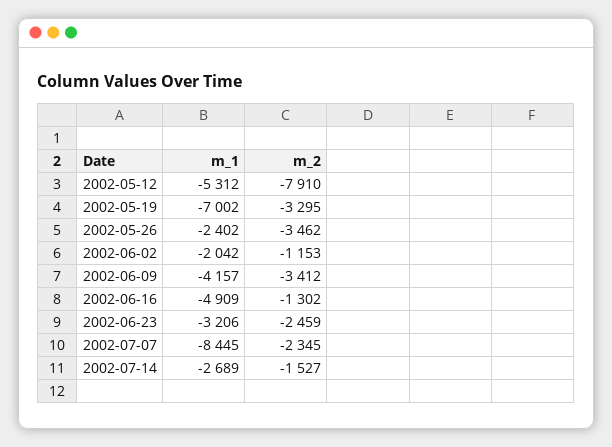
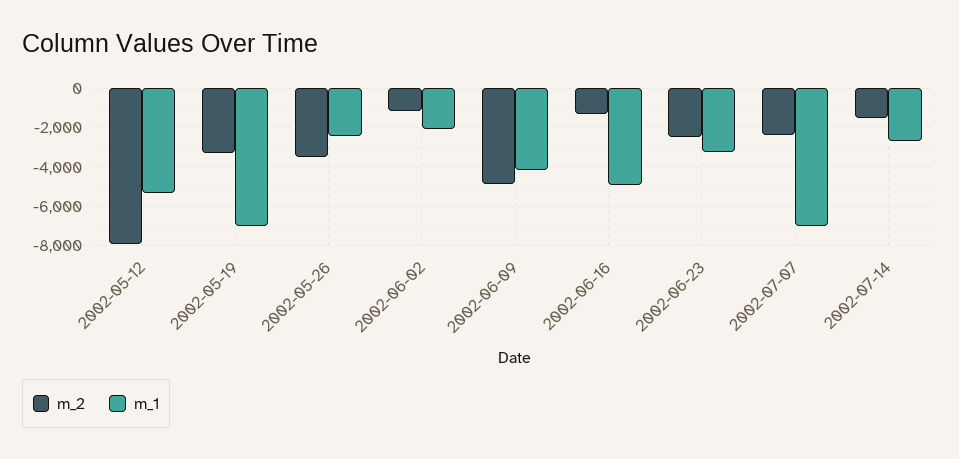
  {
    "m_1": {
      "2002-05-12": -5312,
      "2002-05-19": -7002,
      "2002-05-26": -2402,
      "2002-06-02": -2042,
      "2002-06-09": -4157,
      "2002-06-16": -4909,
      "2002-06-23": -3206,
-     "2002-07-07": -8445,
+     "2002-07-07": -7000,
      "2002-07-14": -2689
    },
    "m_2": {
      "2002-05-12": -7910,
      "2002-05-19": -3295,
      "2002-05-26": -3462,
      "2002-06-02": -1153,
-     "2002-06-09": -3412,
+     "2002-06-09": -5000,
      "2002-06-16": -1302,
      "2002-06-23": -2459,
      "2002-07-07": -2345,
      "2002-07-14": -1527
    }
  }

